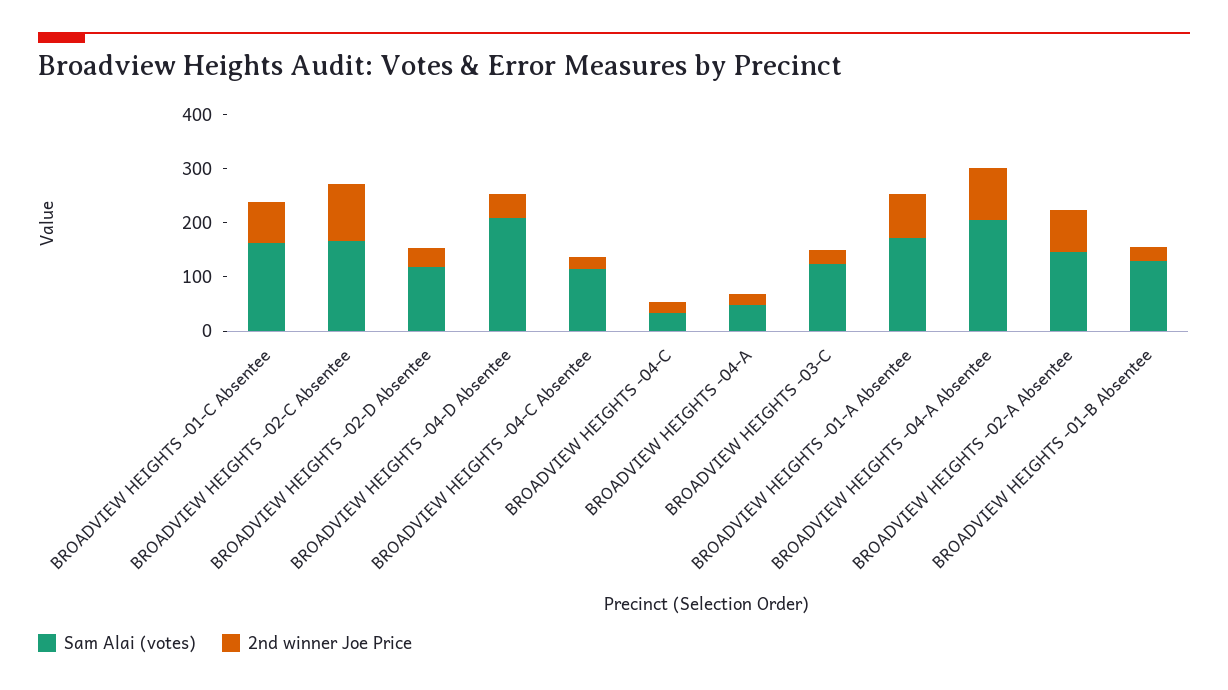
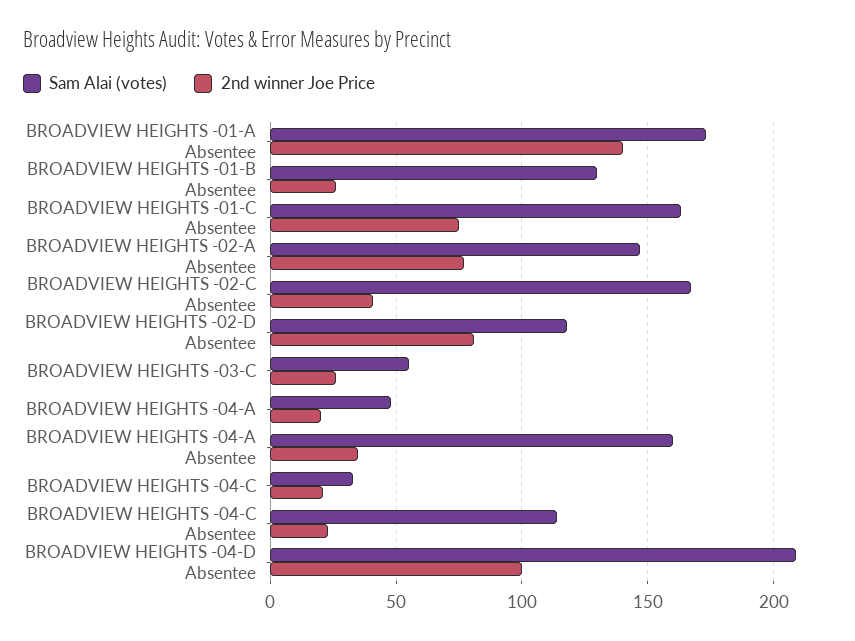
  {
    "Sam Alai (votes)": {
      "BROADVIEW HEIGHTS -01-C Absentee": 165,
      "BROADVIEW HEIGHTS -02-C Absentee": 165,
      "BROADVIEW HEIGHTS -02-D Absentee": 120,
      "BROADVIEW HEIGHTS -04-D Absentee": 210,
      "BROADVIEW HEIGHTS -04-C Absentee": 115,
      "BROADVIEW HEIGHTS -04-C": 35,
      "BROADVIEW HEIGHTS -04-A": 50,
-     "BROADVIEW HEIGHTS -03-C": 120,
+     "BROADVIEW HEIGHTS -03-C": 55,
      "BROADVIEW HEIGHTS -01-A Absentee": 175,
-     "BROADVIEW HEIGHTS -04-A Absentee": 200,
+     "BROADVIEW HEIGHTS -04-A Absentee": 160,
      "BROADVIEW HEIGHTS -02-A Absentee": 145,
      "BROADVIEW HEIGHTS -01-B Absentee": 130
    },
    "2nd winner Joe Price": {
      "BROADVIEW HEIGHTS -01-C Absentee": 75,
-     "BROADVIEW HEIGHTS -02-C Absentee": 100,
+     "BROADVIEW HEIGHTS -02-C Absentee": 40,
-     "BROADVIEW HEIGHTS -02-D Absentee": 40,
+     "BROADVIEW HEIGHTS -02-D Absentee": 80,
-     "BROADVIEW HEIGHTS -04-D Absentee": 40,
+     "BROADVIEW HEIGHTS -04-D Absentee": 100,
      "BROADVIEW HEIGHTS -04-C Absentee": 25,
      "BROADVIEW HEIGHTS -04-C": 20,
      "BROADVIEW HEIGHTS -04-A": 20,
      "BROADVIEW HEIGHTS -03-C": 25,
-     "BROADVIEW HEIGHTS -01-A Absentee": 80,
+     "BROADVIEW HEIGHTS -01-A Absentee": 140,
-     "BROADVIEW HEIGHTS -04-A Absentee": 100,
+     "BROADVIEW HEIGHTS -04-A Absentee": 35,
      "BROADVIEW HEIGHTS -02-A Absentee": 75,
      "BROADVIEW HEIGHTS -01-B Absentee": 25
    }
  }

